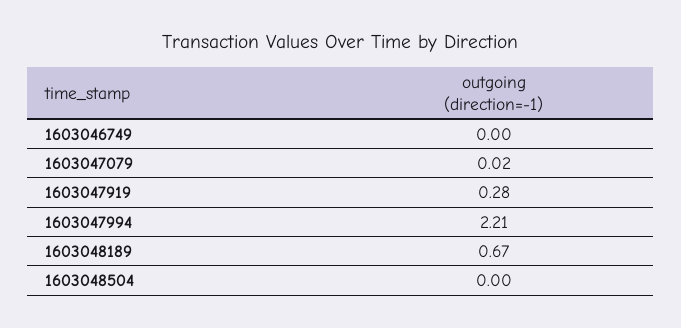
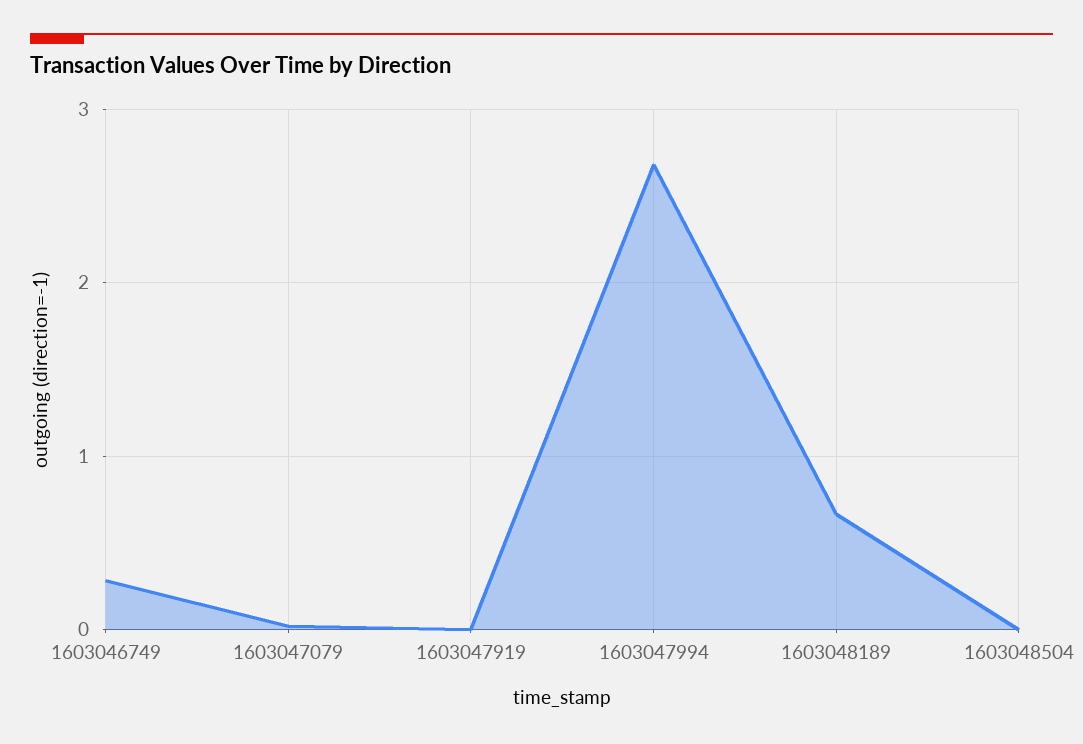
  {
-   "1603046749": 0,
+   "1603046749": 0.3,
    "1603047079": 0.02,
-   "1603047919": 0.28,
+   "1603047919": 0,
-   "1603047994": 2.21,
+   "1603047994": 2.7,
    "1603048189": 0.67,
    "1603048504": 0
  }

